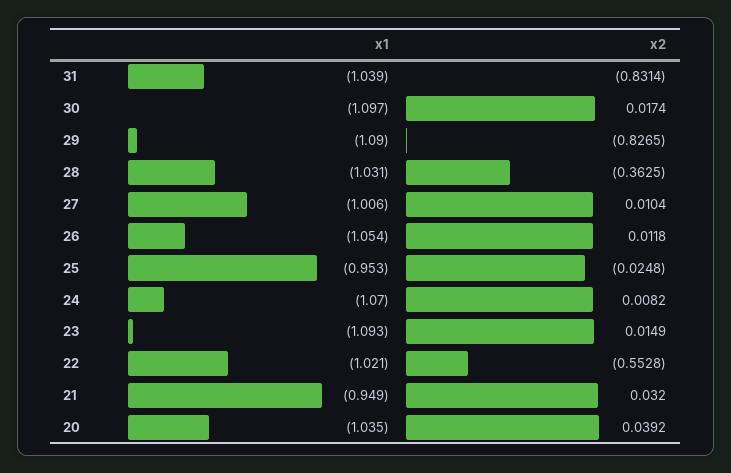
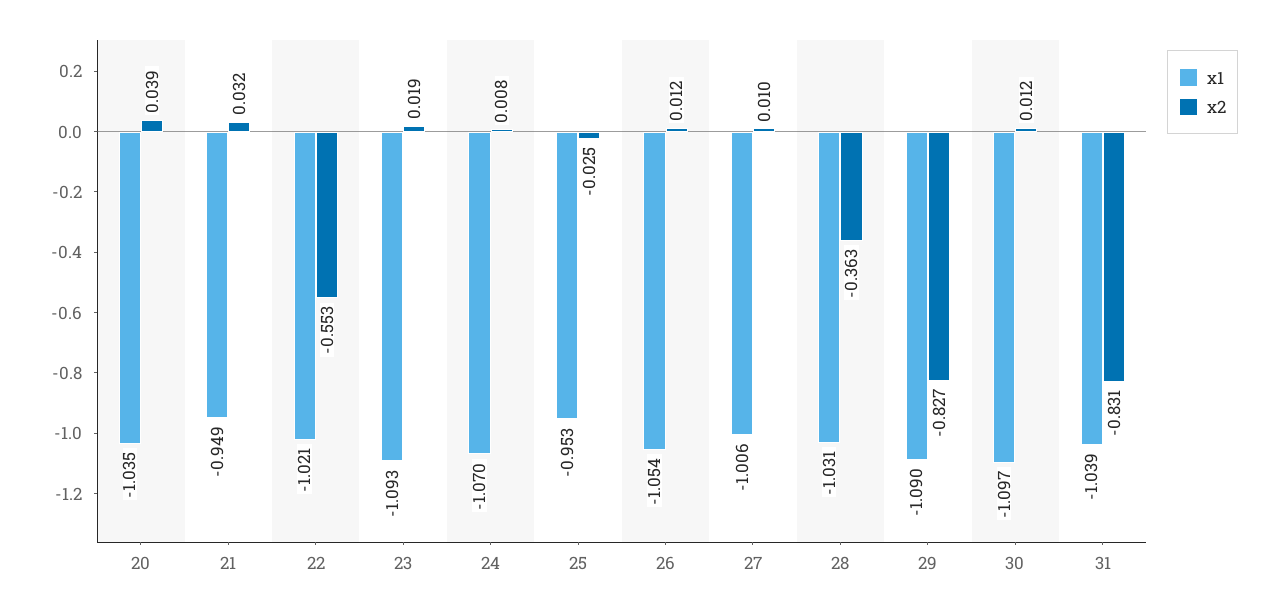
  {
    "x1": {
      "31": -1.039,
      "30": -1.097,
      "29": -1.09,
      "28": -1.031,
      "27": -1.006,
      "26": -1.054,
      "25": -0.953,
      "24": -1.07,
      "23": -1.093,
      "22": -1.021,
      "21": -0.949,
      "20": -1.035
    },
    "x2": {
      "31": -0.8314,
-     "30": 0.0174,
+     "30": 0.012,
      "29": -0.8265,
      "28": -0.3625,
      "27": 0.0104,
      "26": 0.0118,
      "25": -0.0248,
      "24": 0.0082,
-     "23": 0.0149,
+     "23": 0.019,
      "22": -0.5528,
      "21": 0.032,
      "20": 0.0392
    }
  }

